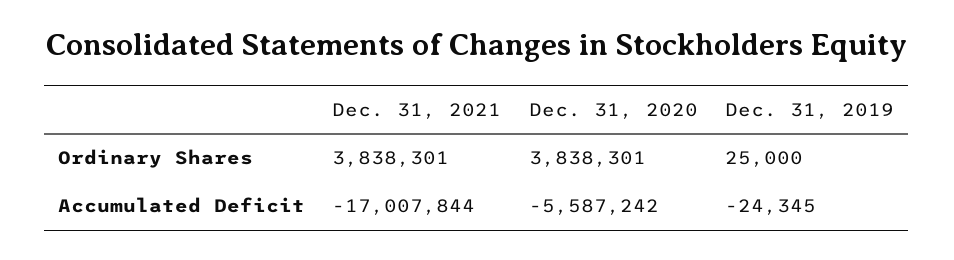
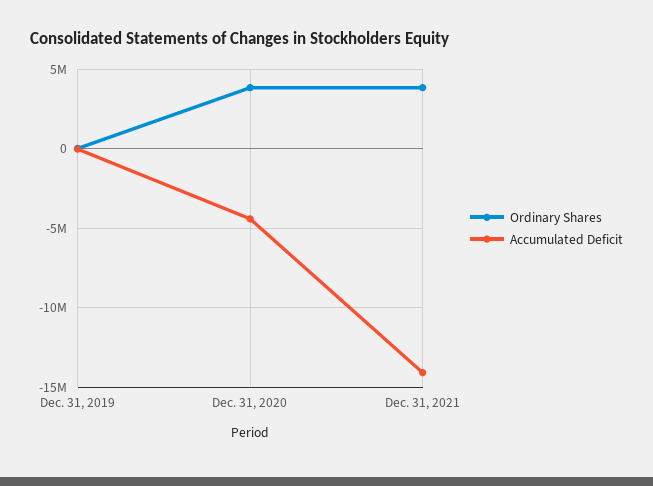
  {
    "Ordinary Shares": {
      "Dec. 31, 2021": 3838301,
      "Dec. 31, 2020": 3838301,
      "Dec. 31, 2019": 25000
    },
    "Accumulated Deficit": {
-     "Dec. 31, 2021": -17007844,
+     "Dec. 31, 2021": -14000000,
-     "Dec. 31, 2020": -5587242,
+     "Dec. 31, 2020": -4500000,
      "Dec. 31, 2019": -24345
    }
  }

